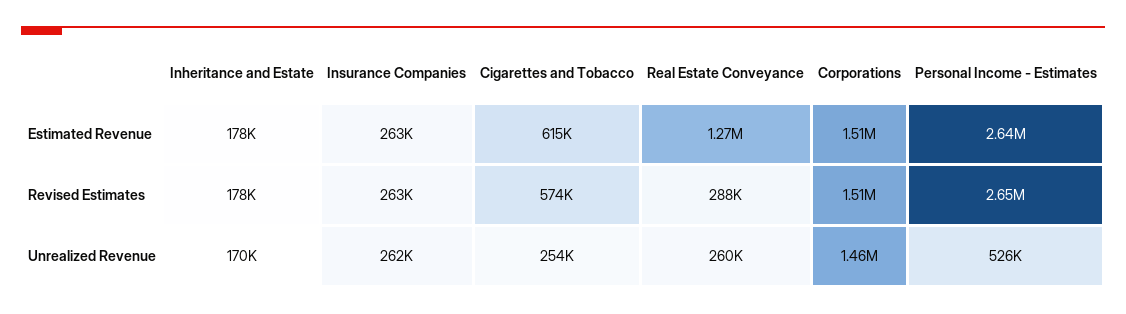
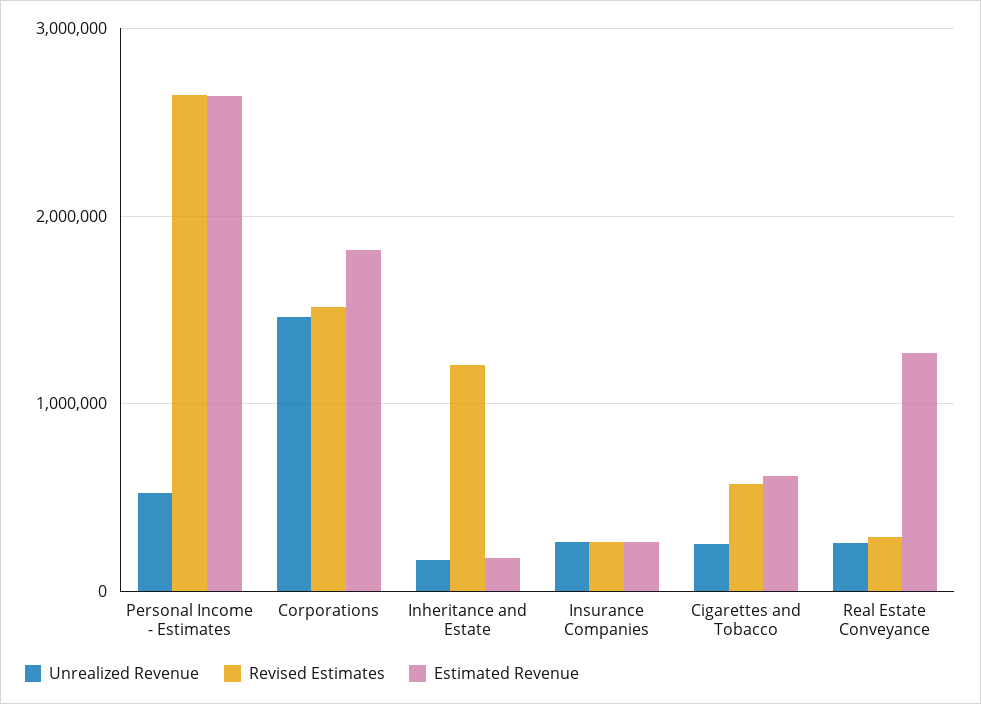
  {
    "Estimated Revenue": {
      "Inheritance and Estate": 178000,
      "Insurance Companies": 263000,
      "Cigarettes and Tobacco": 615000,
      "Real Estate Conveyance": 1270000,
-     "Corporations": 1510000,
+     "Corporations": 1800000,
      "Personal Income - Estimates": 2640000
    },
    "Revised Estimates": {
-     "Inheritance and Estate": 178000,
+     "Inheritance and Estate": 1200000,
      "Insurance Companies": 263000,
      "Cigarettes and Tobacco": 574000,
      "Real Estate Conveyance": 288000,
      "Corporations": 1510000,
      "Personal Income - Estimates": 2650000
    },
    "Unrealized Revenue": {
      "Inheritance and Estate": 170000,
      "Insurance Companies": 262000,
      "Cigarettes and Tobacco": 254000,
      "Real Estate Conveyance": 260000,
      "Corporations": 1460000,
      "Personal Income - Estimates": 526000
    }
  }

